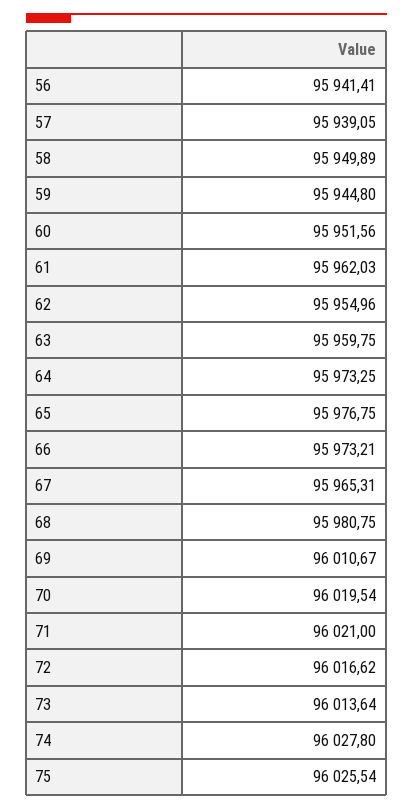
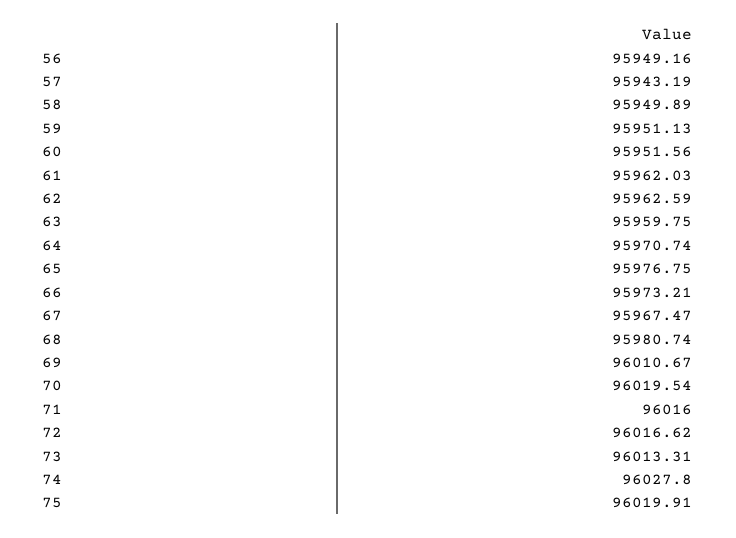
  {
-   "56": 95941.41,
+   "56": 95949.16,
-   "57": 95939.05,
+   "57": 95943.19,
    "58": 95949.89,
-   "59": 95944.8,
+   "59": 95951.13,
    "60": 95951.56,
    "61": 95962.03,
-   "62": 95954.96,
+   "62": 95962.59,
    "63": 95959.75,
-   "64": 95973.25,
+   "64": 95970.74,
    "65": 95976.75,
    "66": 95973.21,
-   "67": 95965.31,
+   "67": 95967.47,
-   "68": 95980.75,
+   "68": 95980.74,
    "69": 96010.67,
    "70": 96019.54,
-   "71": 96021,
+   "71": 96016,
    "72": 96016.62,
-   "73": 96013.64,
+   "73": 96013.31,
    "74": 96027.8,
-   "75": 96025.54
+   "75": 96019.91
  }

